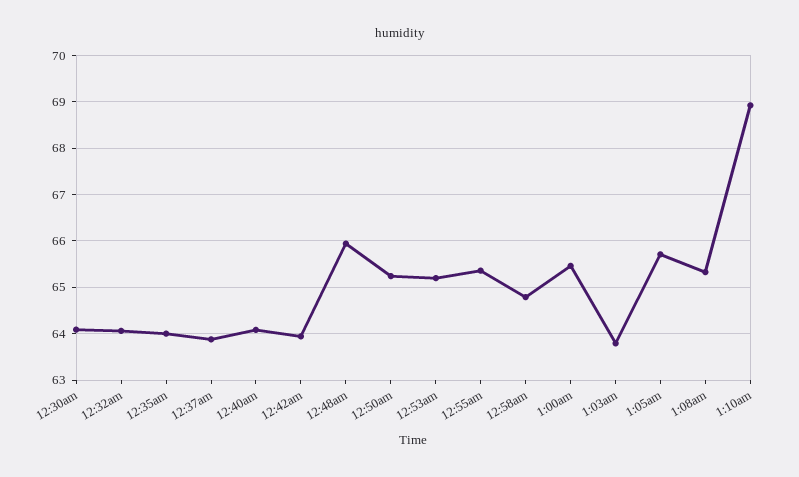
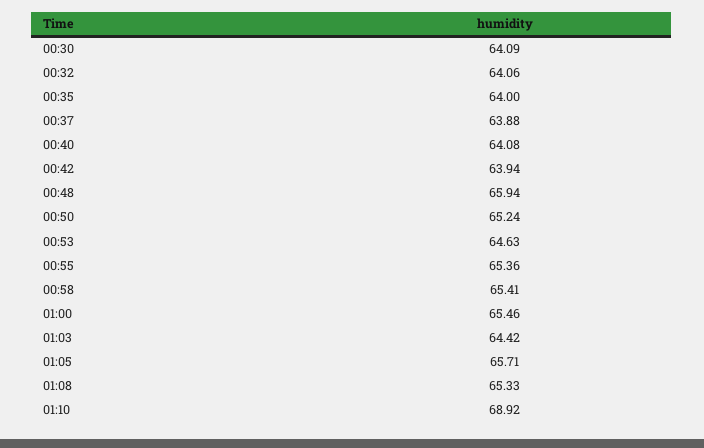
  {
    "12:30am": 64.09,
    "12:32am": 64.06,
    "12:35am": 64,
    "12:37am": 63.88,
    "12:40am": 64.08,
    "12:42am": 63.94,
    "12:48am": 65.94,
    "12:50am": 65.24,
-   "12:53am": 65.2,
+   "12:53am": 64.63,
    "12:55am": 65.36,
-   "12:58am": 64.8,
+   "12:58am": 65.41,
    "1:00am": 65.46,
-   "1:03am": 63.8,
+   "1:03am": 64.42,
    "1:05am": 65.71,
    "1:08am": 65.33,
    "1:10am": 68.92
  }

